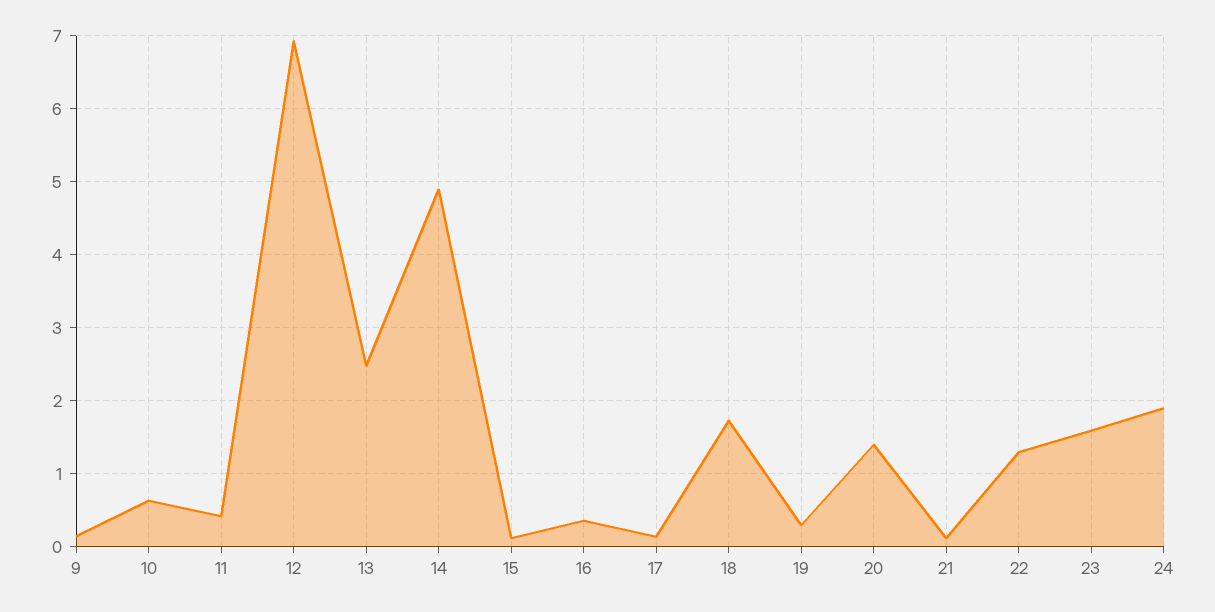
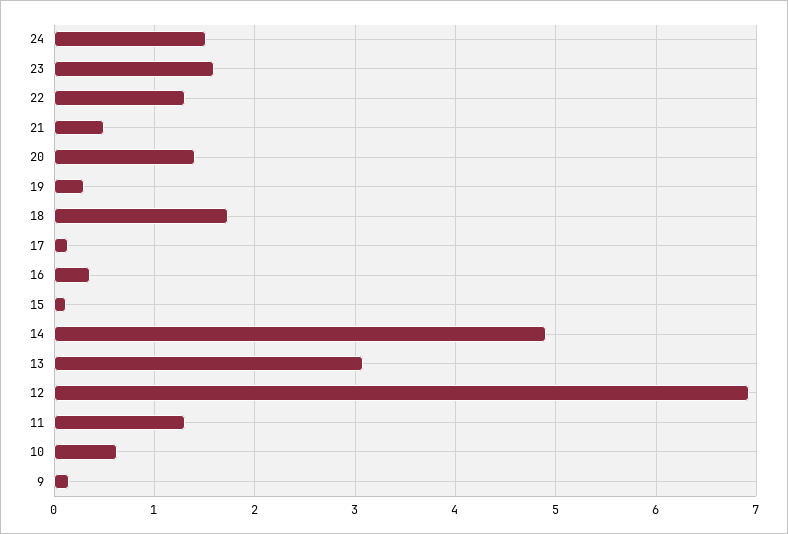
  {
    "9": 0.2,
    "10": 0.6,
-   "11": 0.4,
+   "11": 1.3,
    "12": 6.9,
-   "13": 2.5,
+   "13": 3.1,
    "14": 4.9,
    "15": 0.1,
    "16": 0.4,
    "17": 0.1,
    "18": 1.7,
    "19": 0.3,
    "20": 1.4,
-   "21": 0.1,
+   "21": 0.5,
    "22": 1.3,
    "23": 1.6,
-   "24": 1.9
+   "24": 1.5
  }

